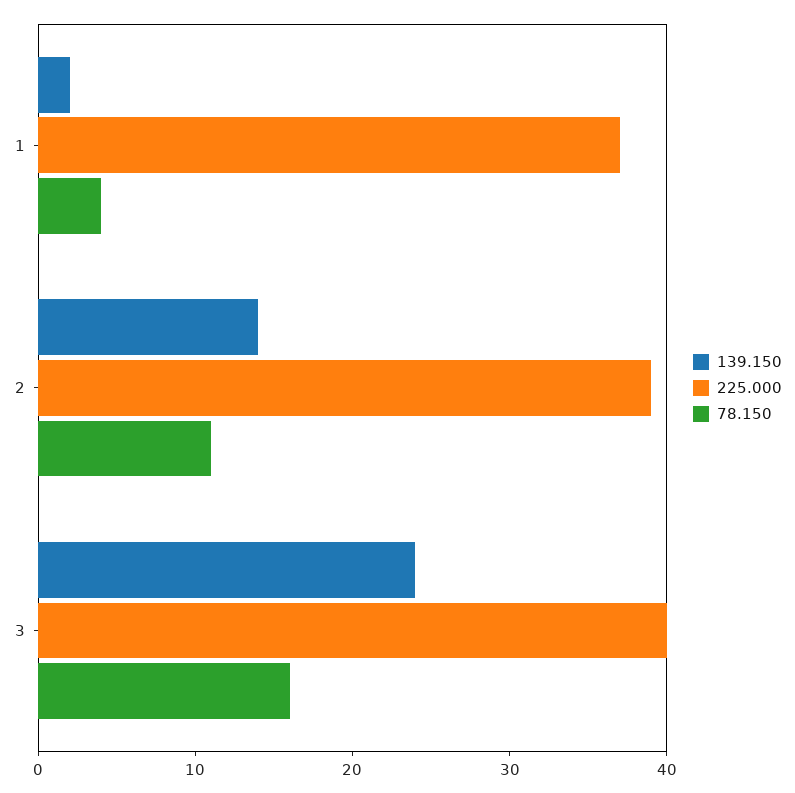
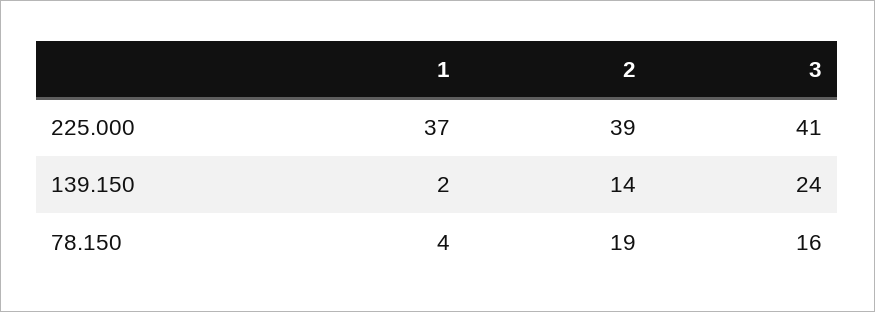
  {
    "139.150": {
      "1": 2,
      "2": 14,
      "3": 24
    },
    "225.000": {
      "1": 37,
      "2": 39,
-     "3": 40
+     "3": 41
    },
    "78.150": {
      "1": 4,
-     "2": 11,
+     "2": 19,
      "3": 16
    }
  }

